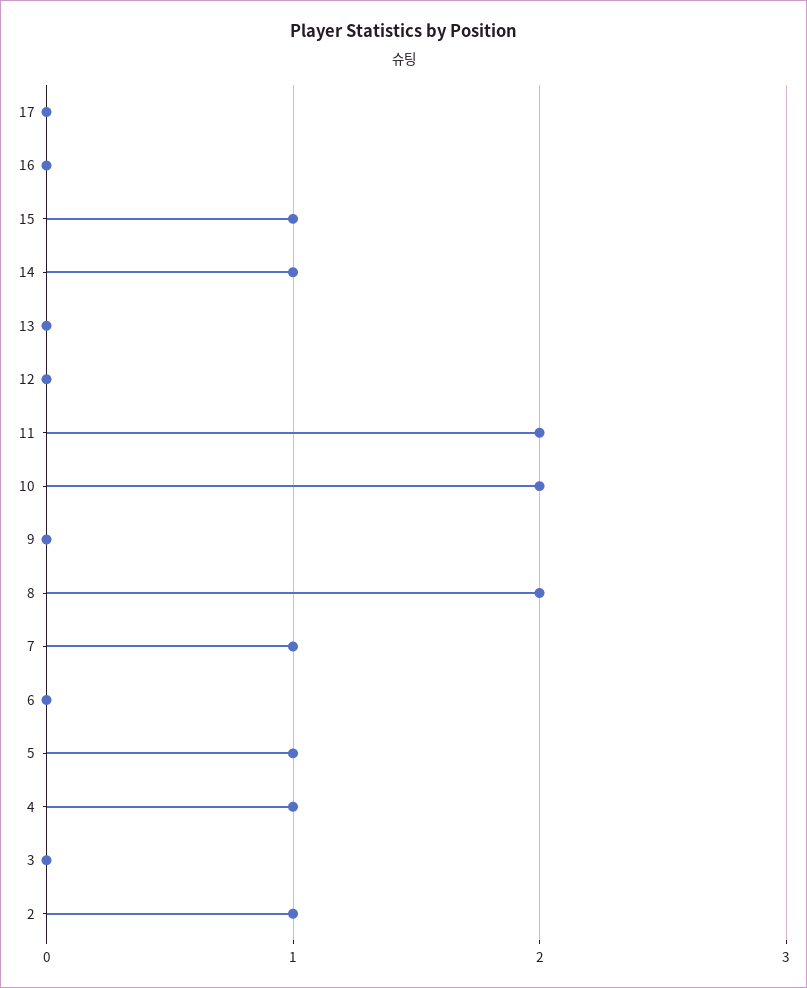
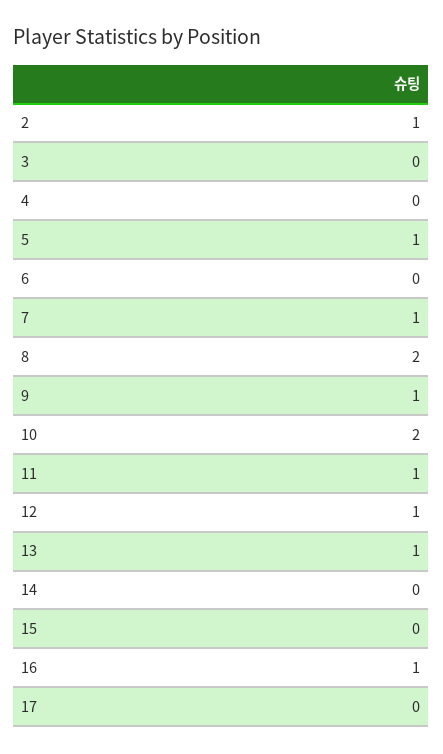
  {
    "17": 0,
-   "16": 0,
+   "16": 1,
-   "15": 1,
+   "15": 0,
-   "14": 1,
+   "14": 0,
-   "13": 0,
+   "13": 1,
-   "12": 0,
+   "12": 1,
-   "11": 2,
+   "11": 1,
    "10": 2,
-   "9": 0,
+   "9": 1,
    "8": 2,
    "7": 1,
    "6": 0,
    "5": 1,
-   "4": 1,
+   "4": 0,
    "3": 0,
    "2": 1
  }

